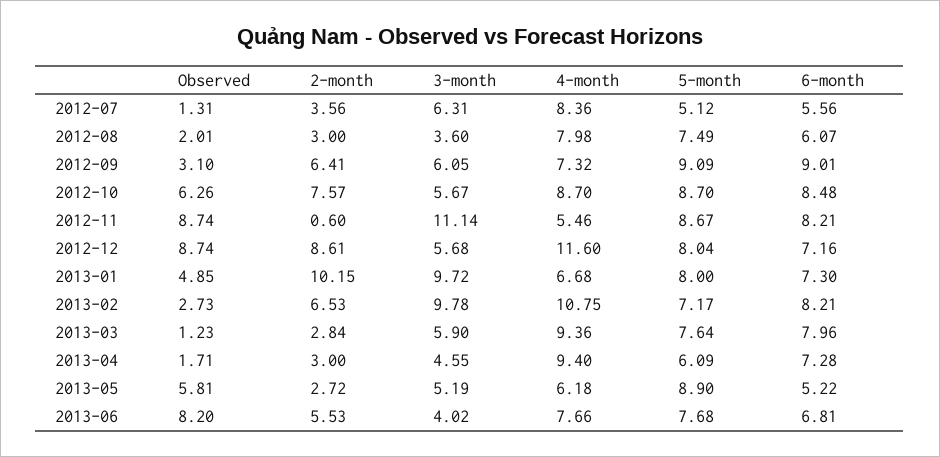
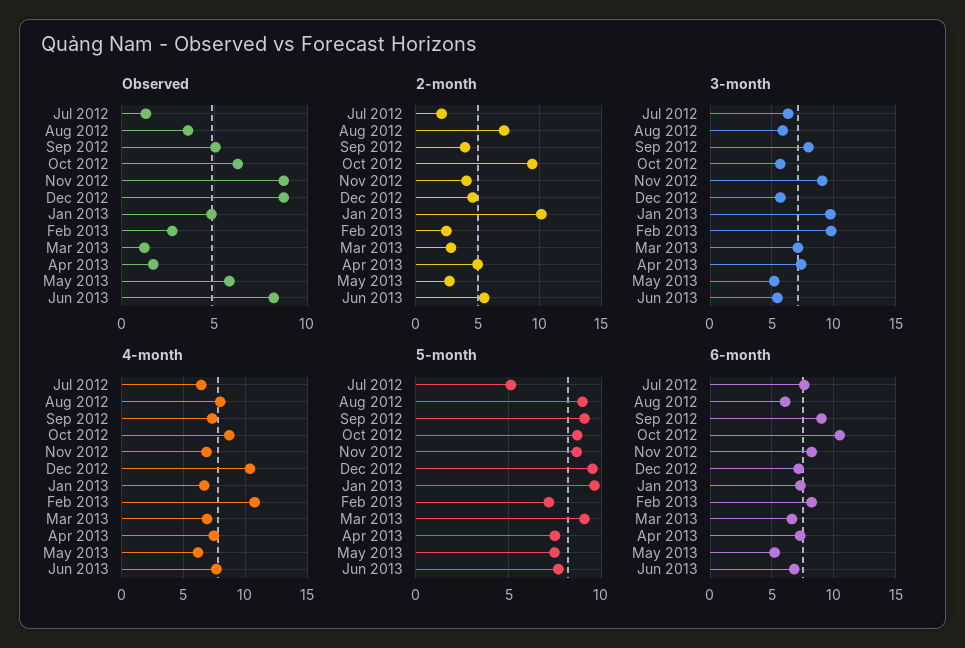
  {
    "Observed": {
      "2012-07": 1.31,
-     "2012-08": 2.01,
+     "2012-08": 3.5,
-     "2012-09": 3.1,
+     "2012-09": 5,
      "2012-10": 6.26,
      "2012-11": 8.74,
      "2012-12": 8.74,
      "2013-01": 4.85,
      "2013-02": 2.73,
      "2013-03": 1.23,
      "2013-04": 1.71,
      "2013-05": 5.81,
      "2013-06": 8.2
    },
    "2-month": {
-     "2012-07": 3.56,
+     "2012-07": 2,
-     "2012-08": 3,
+     "2012-08": 7,
-     "2012-09": 6.41,
+     "2012-09": 4,
-     "2012-10": 7.57,
+     "2012-10": 9.5,
-     "2012-11": 0.6,
+     "2012-11": 4,
-     "2012-12": 8.61,
+     "2012-12": 4.5,
      "2013-01": 10.15,
-     "2013-02": 6.53,
+     "2013-02": 2.5,
      "2013-03": 2.84,
-     "2013-04": 3,
+     "2013-04": 5,
      "2013-05": 2.72,
      "2013-06": 5.53
    },
    "3-month": {
      "2012-07": 6.31,
-     "2012-08": 3.6,
+     "2012-08": 6,
-     "2012-09": 6.05,
+     "2012-09": 8,
      "2012-10": 5.67,
-     "2012-11": 11.14,
+     "2012-11": 9,
      "2012-12": 5.68,
      "2013-01": 9.72,
      "2013-02": 9.78,
-     "2013-03": 5.9,
+     "2013-03": 7,
-     "2013-04": 4.55,
+     "2013-04": 7.5,
      "2013-05": 5.19,
-     "2013-06": 4.02
+     "2013-06": 5.5
    },
    "4-month": {
-     "2012-07": 8.36,
+     "2012-07": 6.5,
      "2012-08": 7.98,
      "2012-09": 7.32,
      "2012-10": 8.7,
-     "2012-11": 5.46,
+     "2012-11": 7,
-     "2012-12": 11.6,
+     "2012-12": 10.5,
      "2013-01": 6.68,
      "2013-02": 10.75,
-     "2013-03": 9.36,
+     "2013-03": 7,
-     "2013-04": 9.4,
+     "2013-04": 7.5,
      "2013-05": 6.18,
      "2013-06": 7.66
    },
    "5-month": {
      "2012-07": 5.12,
-     "2012-08": 7.49,
+     "2012-08": 9,
      "2012-09": 9.09,
      "2012-10": 8.7,
      "2012-11": 8.67,
-     "2012-12": 8.04,
+     "2012-12": 9.5,
-     "2013-01": 8,
+     "2013-01": 9.5,
      "2013-02": 7.17,
-     "2013-03": 7.64,
+     "2013-03": 9,
-     "2013-04": 6.09,
+     "2013-04": 7.5,
-     "2013-05": 8.9,
+     "2013-05": 7.5,
      "2013-06": 7.68
    },
    "6-month": {
-     "2012-07": 5.56,
+     "2012-07": 7.5,
      "2012-08": 6.07,
      "2012-09": 9.01,
-     "2012-10": 8.48,
+     "2012-10": 10.5,
      "2012-11": 8.21,
      "2012-12": 7.16,
      "2013-01": 7.3,
      "2013-02": 8.21,
-     "2013-03": 7.96,
+     "2013-03": 6.5,
      "2013-04": 7.28,
      "2013-05": 5.22,
      "2013-06": 6.81
    }
  }

